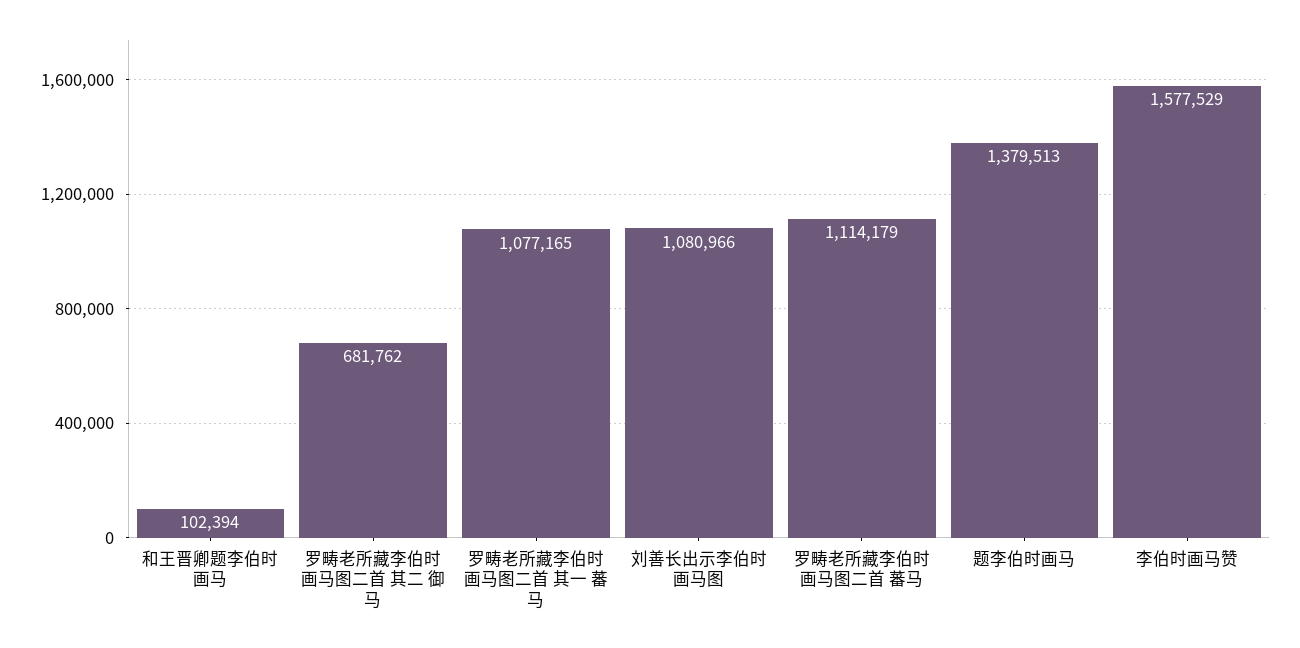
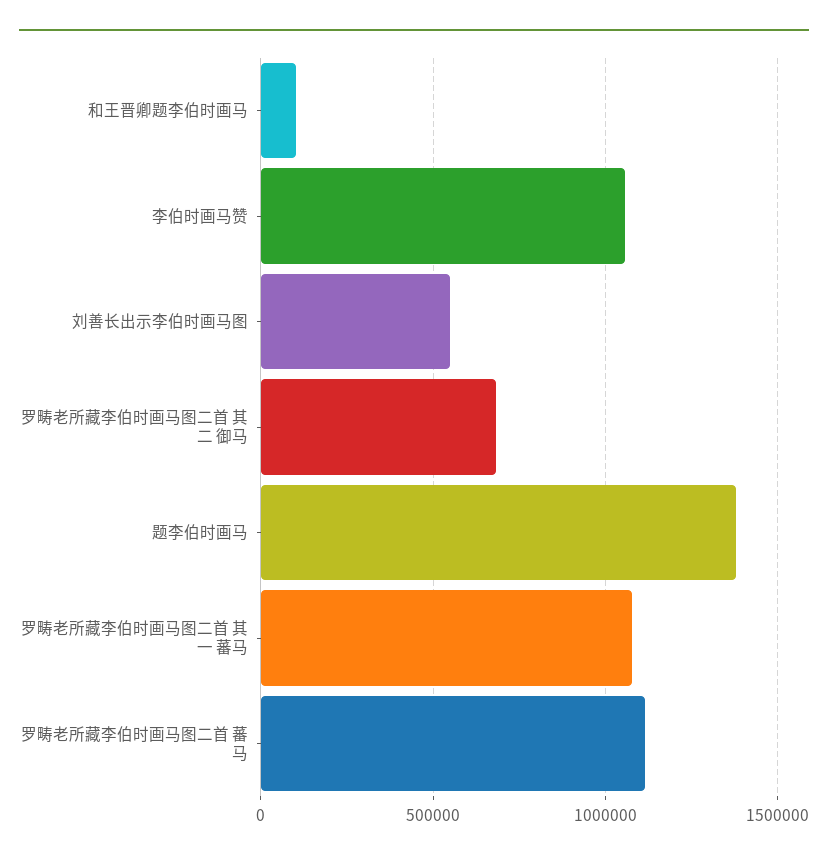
  {
    "和王晋卿题李伯时画马": 102394,
    "罗畴老所藏李伯时画马图二首 其二 御马": 681762,
    "罗畴老所藏李伯时画马图二首 其一 蕃马": 1077165,
-   "刘善长出示李伯时画马图": 1080966,
+   "刘善长出示李伯时画马图": 550000,
    "罗畴老所藏李伯时画马图二首 蕃马": 1114179,
    "题李伯时画马": 1379513,
-   "李伯时画马赞": 1577529
+   "李伯时画马赞": 1050000
  }

